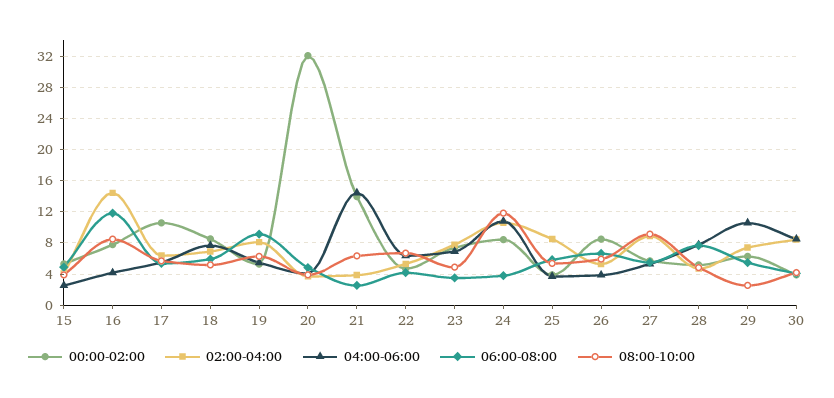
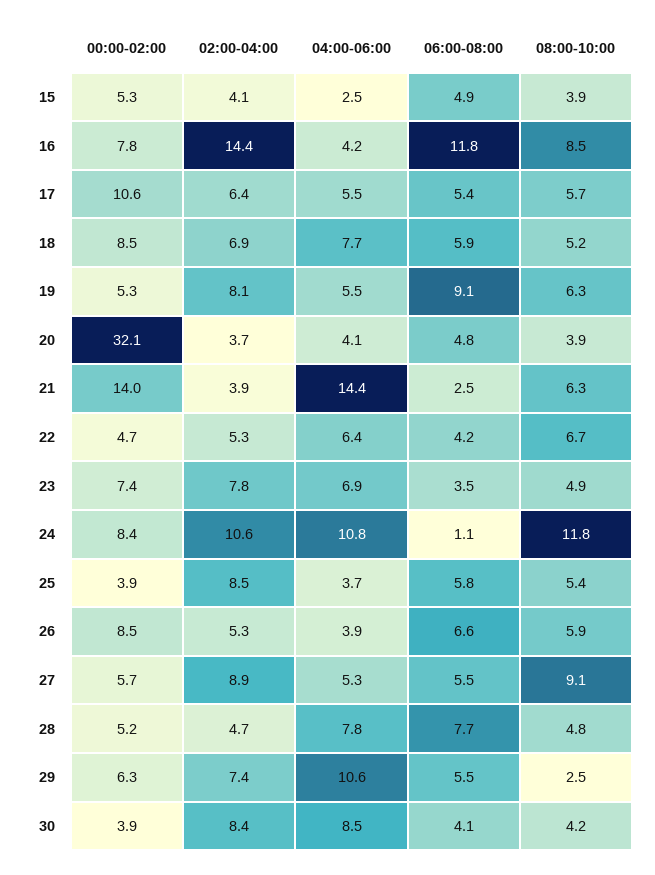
  {
    "00:00-02:00": {
      "15": 5.3,
      "16": 7.8,
      "17": 10.6,
      "18": 8.5,
      "19": 5.3,
      "20": 32.1,
      "21": 14,
      "22": 4.7,
      "23": 7.4,
      "24": 8.4,
      "25": 3.9,
      "26": 8.5,
      "27": 5.7,
      "28": 5.2,
      "29": 6.3,
      "30": 3.9
    },
    "02:00-04:00": {
      "15": 4.1,
      "16": 14.4,
      "17": 6.4,
      "18": 6.9,
      "19": 8.1,
      "20": 3.7,
      "21": 3.9,
      "22": 5.3,
      "23": 7.8,
      "24": 10.6,
      "25": 8.5,
      "26": 5.3,
      "27": 8.9,
      "28": 4.7,
      "29": 7.4,
      "30": 8.4
    },
    "04:00-06:00": {
      "15": 2.5,
      "16": 4.2,
      "17": 5.5,
      "18": 7.7,
      "19": 5.5,
      "20": 4.1,
      "21": 14.4,
      "22": 6.4,
      "23": 6.9,
      "24": 10.8,
      "25": 3.7,
      "26": 3.9,
      "27": 5.3,
      "28": 7.8,
      "29": 10.6,
      "30": 8.5
    },
    "06:00-08:00": {
      "15": 4.9,
      "16": 11.8,
      "17": 5.4,
      "18": 5.9,
      "19": 9.1,
      "20": 4.8,
      "21": 2.5,
      "22": 4.2,
      "23": 3.5,
-     "24": 4,
+     "24": 1.1,
      "25": 5.8,
      "26": 6.6,
      "27": 5.5,
      "28": 7.7,
      "29": 5.5,
      "30": 4.1
    },
    "08:00-10:00": {
      "15": 3.9,
      "16": 8.5,
      "17": 5.7,
      "18": 5.2,
      "19": 6.3,
      "20": 3.9,
      "21": 6.3,
      "22": 6.7,
      "23": 4.9,
      "24": 11.8,
      "25": 5.4,
      "26": 5.9,
      "27": 9.1,
      "28": 4.8,
      "29": 2.5,
      "30": 4.2
    }
  }

